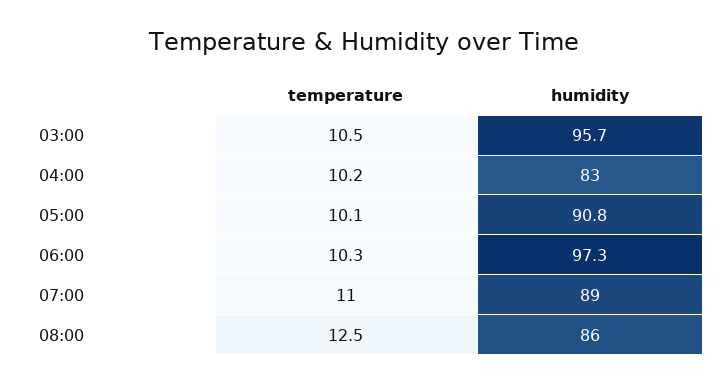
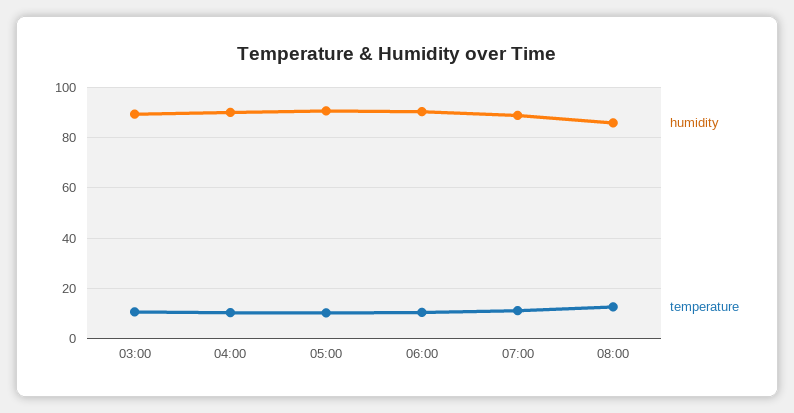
  {
    "temperature": {
      "03:00": 10.5,
      "04:00": 10.2,
      "05:00": 10.1,
      "06:00": 10.3,
      "07:00": 11,
      "08:00": 12.5
    },
    "humidity": {
-     "03:00": 95.7,
+     "03:00": 90,
-     "04:00": 83,
+     "04:00": 90,
      "05:00": 90.8,
-     "06:00": 97.3,
+     "06:00": 90,
      "07:00": 89,
      "08:00": 86
    }
  }

